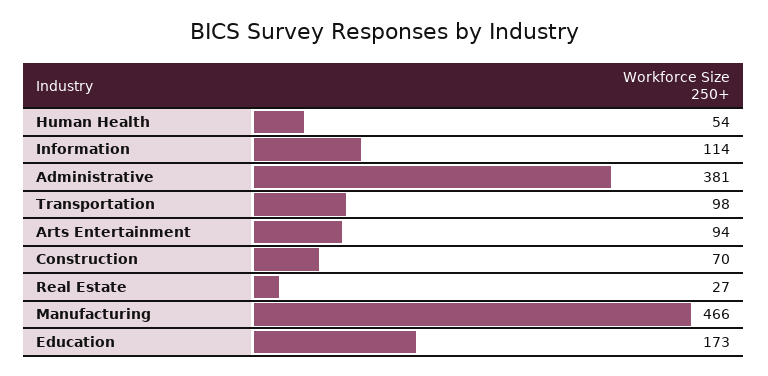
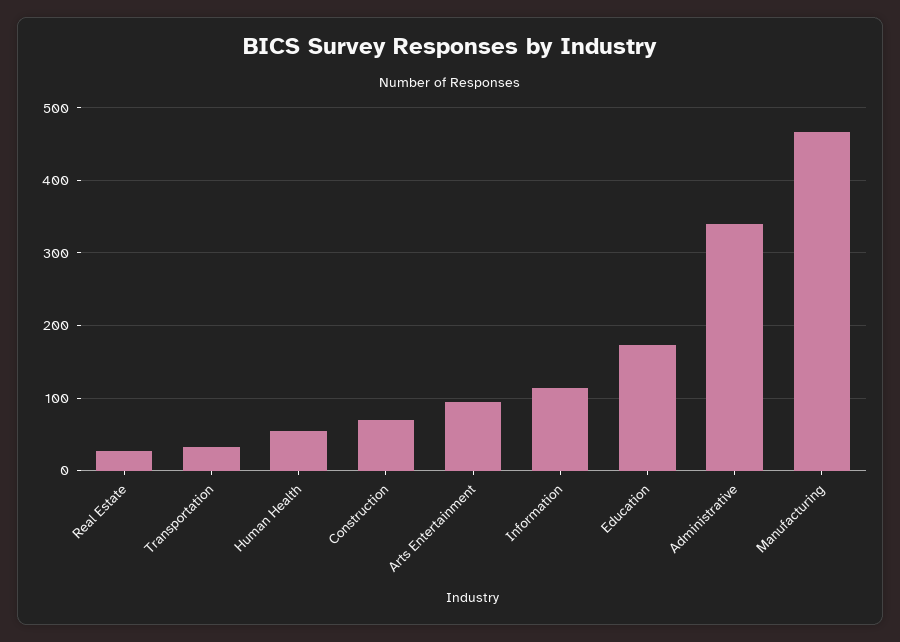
  {
    "Human Health": 54,
    "Information": 114,
-   "Administrative": 381,
+   "Administrative": 340,
-   "Transportation": 98,
+   "Transportation": 30,
    "Arts Entertainment": 94,
    "Construction": 70,
    "Real Estate": 27,
    "Manufacturing": 466,
    "Education": 173
  }

